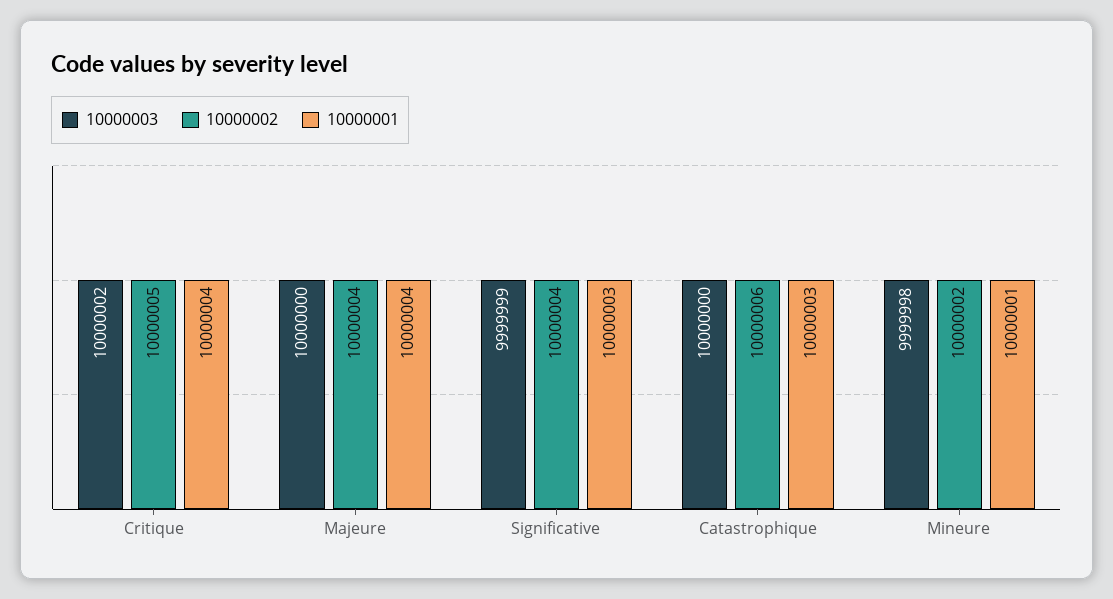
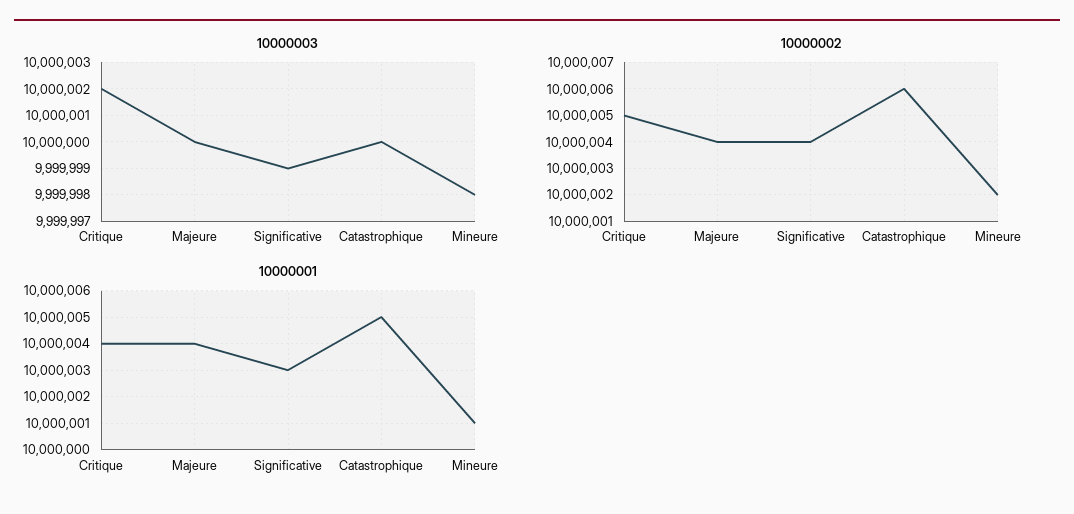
  {
    "10000003": {
      "Critique": 10000002,
      "Majeure": 10000000,
      "Significative": 9999999,
      "Catastrophique": 10000000,
      "Mineure": 9999998
    },
    "10000002": {
      "Critique": 10000005,
      "Majeure": 10000004,
      "Significative": 10000004,
      "Catastrophique": 10000006,
      "Mineure": 10000002
    },
    "10000001": {
      "Critique": 10000004,
      "Majeure": 10000004,
      "Significative": 10000003,
-     "Catastrophique": 10000003,
+     "Catastrophique": 10000005,
      "Mineure": 10000001
    }
  }

